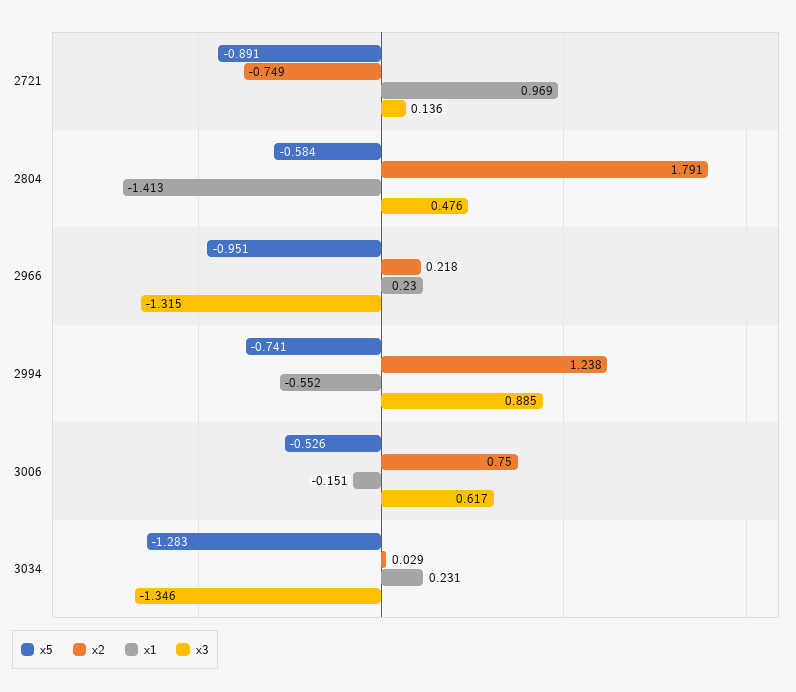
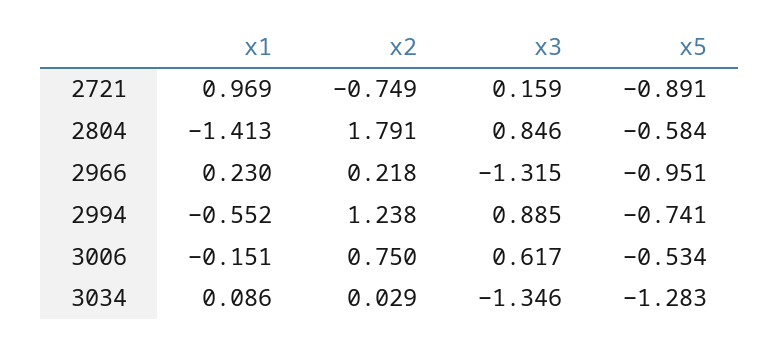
  {
    "x5": {
      "2721": -0.891,
      "2804": -0.584,
      "2966": -0.951,
      "2994": -0.741,
-     "3006": -0.526,
+     "3006": -0.534,
      "3034": -1.283
    },
    "x2": {
      "2721": -0.749,
      "2804": 1.791,
      "2966": 0.218,
      "2994": 1.238,
      "3006": 0.75,
      "3034": 0.029
    },
    "x1": {
      "2721": 0.969,
      "2804": -1.413,
      "2966": 0.23,
      "2994": -0.552,
      "3006": -0.151,
-     "3034": 0.231
+     "3034": 0.086
    },
    "x3": {
-     "2721": 0.136,
+     "2721": 0.159,
-     "2804": 0.476,
+     "2804": 0.846,
      "2966": -1.315,
      "2994": 0.885,
      "3006": 0.617,
      "3034": -1.346
    }
  }

